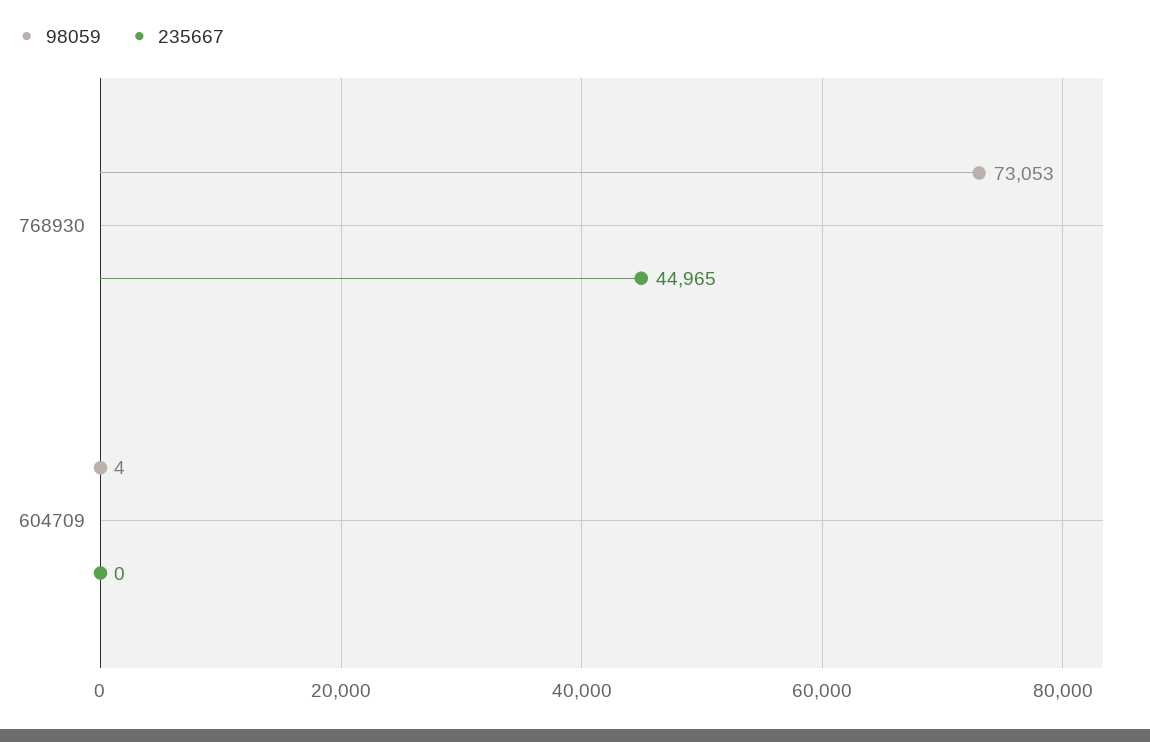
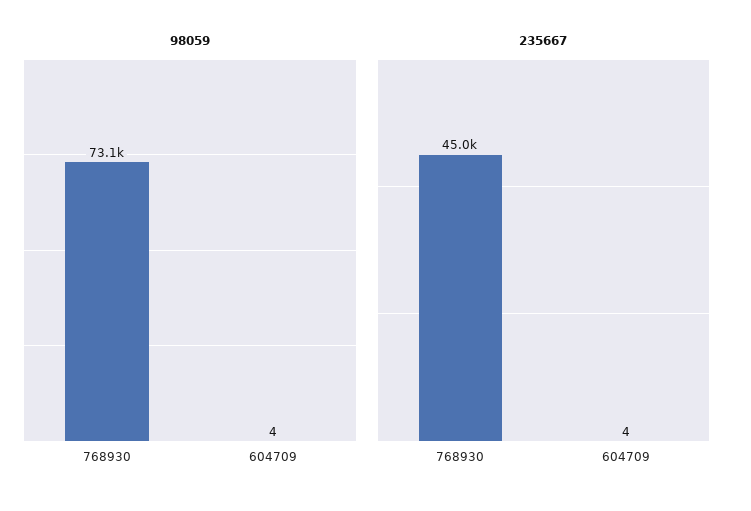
  {
    "98059": {
      "768930": 73053,
      "604709": 4
    },
    "235667": {
      "768930": 44965,
-     "604709": 0
+     "604709": 4
    }
  }

